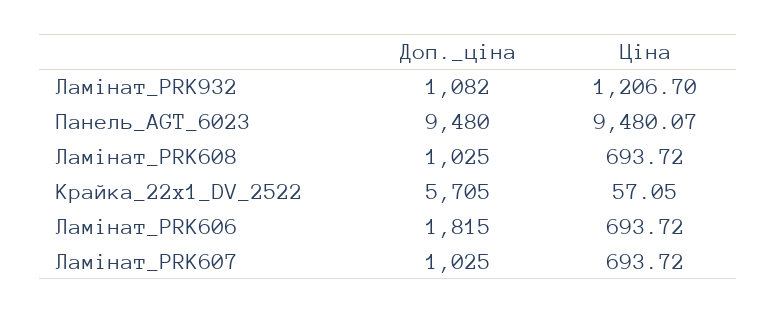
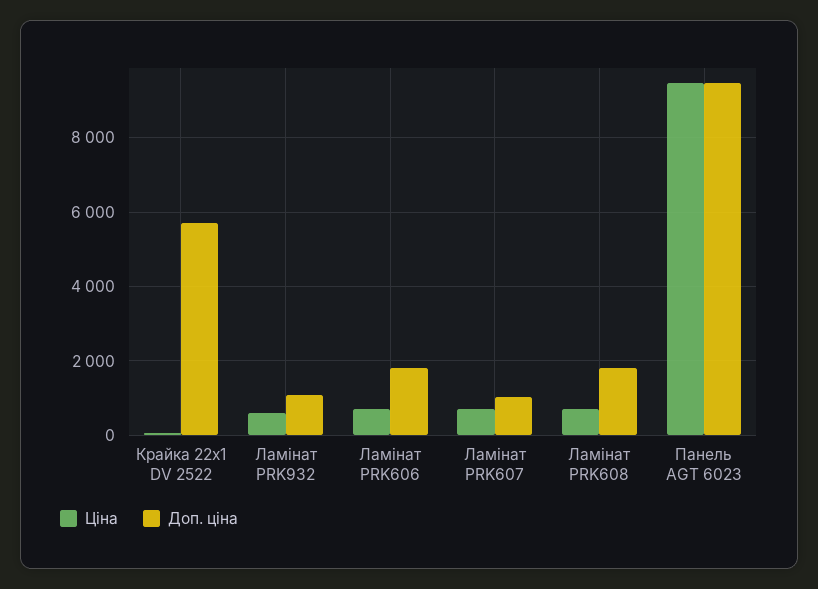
  {
    "Доп._ціна": {
      "Ламінат_PRK932": 1082,
      "Панель_AGT_6023": 9480,
-     "Ламінат_PRK608": 1025,
+     "Ламінат_PRK608": 1800,
      "Крайка_22x1_DV_2522": 5705,
      "Ламінат_PRK606": 1815,
      "Ламінат_PRK607": 1025
    },
    "Ціна": {
-     "Ламінат_PRK932": 1206.7,
+     "Ламінат_PRK932": 600,
      "Панель_AGT_6023": 9480.07,
      "Ламінат_PRK608": 693.72,
      "Крайка_22x1_DV_2522": 57.05,
      "Ламінат_PRK606": 693.72,
      "Ламінат_PRK607": 693.72
    }
  }

